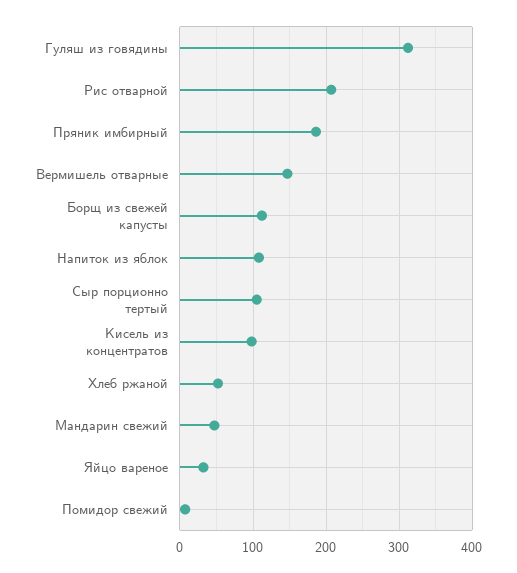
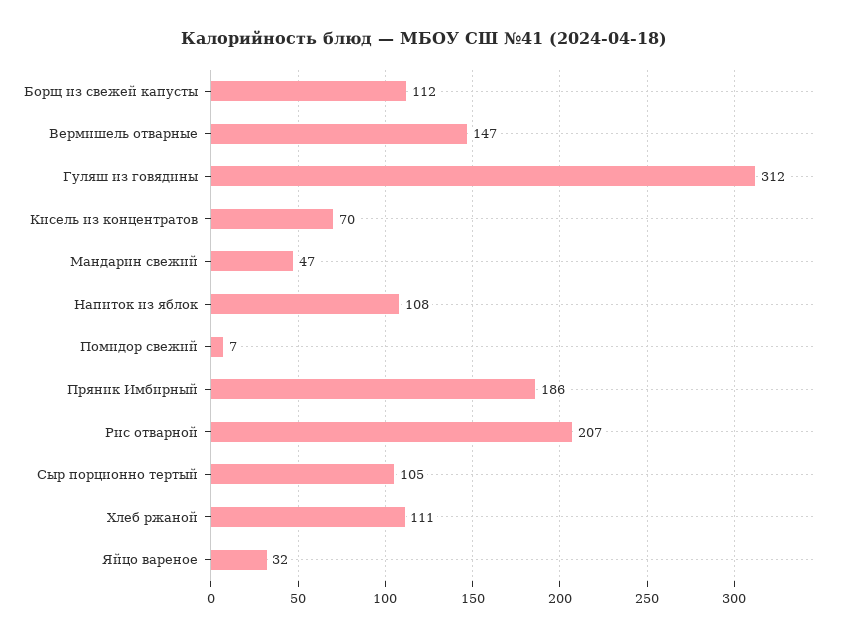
  {
    "Гуляш из говядины": 312,
    "Рис отварной": 207,
    "Пряник имбирный": 186,
    "Вермишель отварные": 147,
    "Борщ из свежей капусты": 112,
    "Напиток из яблок": 108,
    "Сыр порционно тертый": 105,
-   "Кисель из концентратов": 100,
+   "Кисель из концентратов": 70,
-   "Хлеб ржаной": 50,
+   "Хлеб ржаной": 111,
    "Мандарин свежий": 47,
    "Яйцо вареное": 32,
    "Помидор свежий": 7
  }

